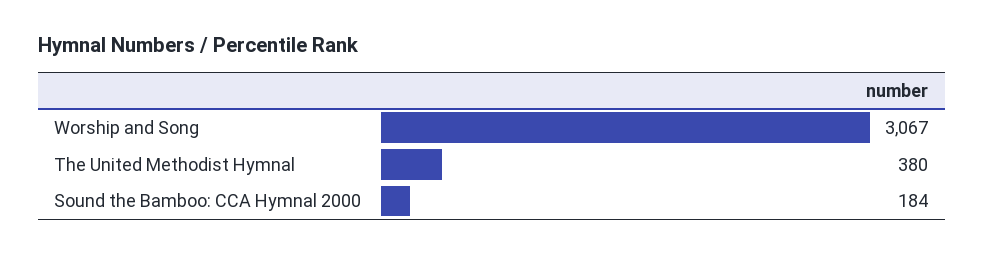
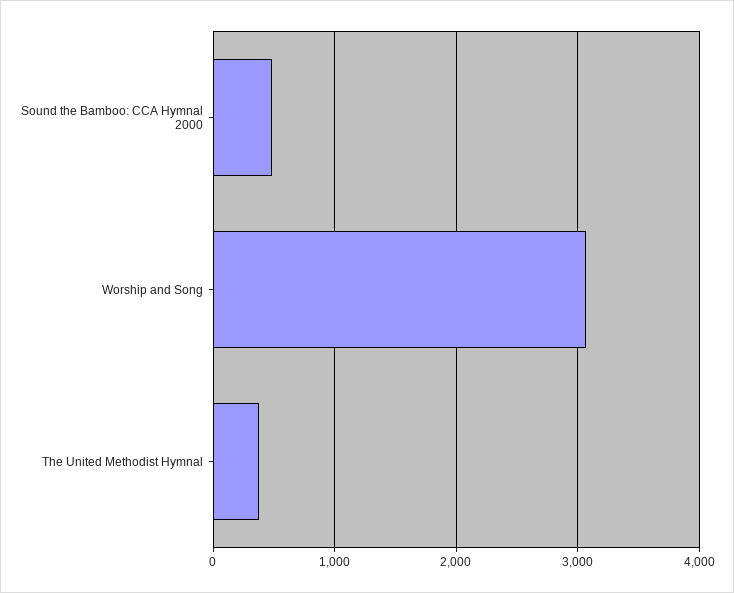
  {
    "Worship and Song": 3067,
    "The United Methodist Hymnal": 380,
-   "Sound the Bamboo: CCA Hymnal 2000": 184
+   "Sound the Bamboo: CCA Hymnal 2000": 500
  }

